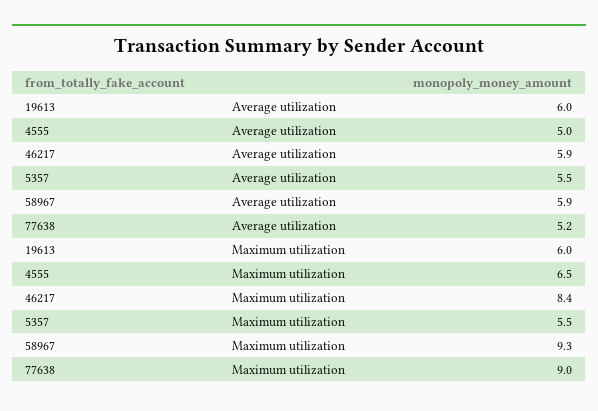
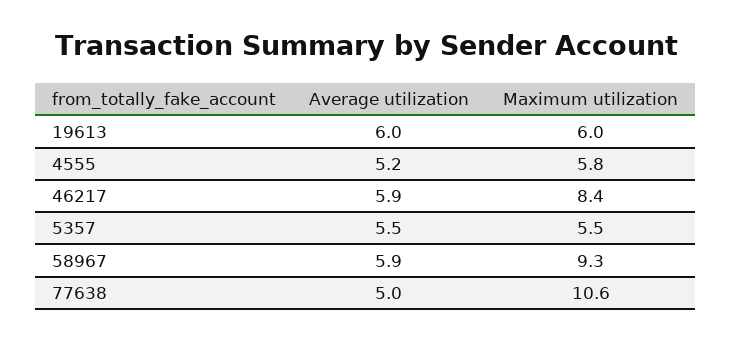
  {
    "19613": {
      "Average utilization": 6,
      "Maximum utilization": 6
    },
    "4555": {
-     "Average utilization": 5,
+     "Average utilization": 5.2,
-     "Maximum utilization": 6.5
+     "Maximum utilization": 5.8
    },
    "46217": {
      "Average utilization": 5.9,
      "Maximum utilization": 8.4
    },
    "5357": {
      "Average utilization": 5.5,
      "Maximum utilization": 5.5
    },
    "58967": {
      "Average utilization": 5.9,
      "Maximum utilization": 9.3
    },
    "77638": {
-     "Average utilization": 5.2,
+     "Average utilization": 5,
-     "Maximum utilization": 9
+     "Maximum utilization": 10.6
    }
  }

